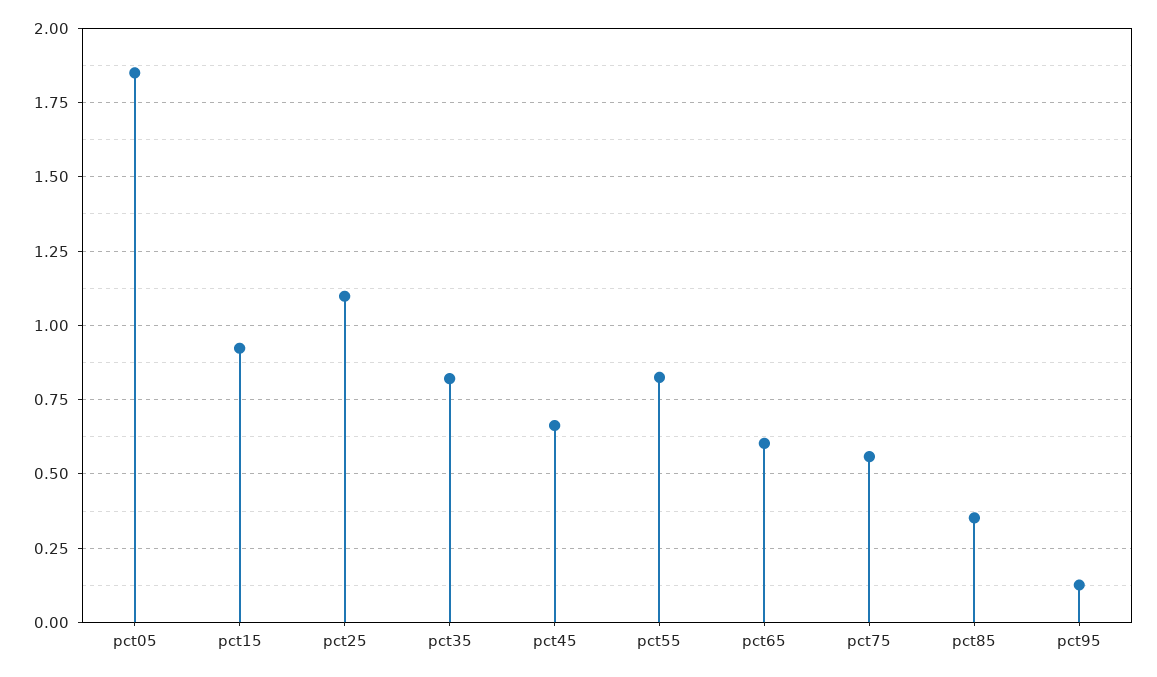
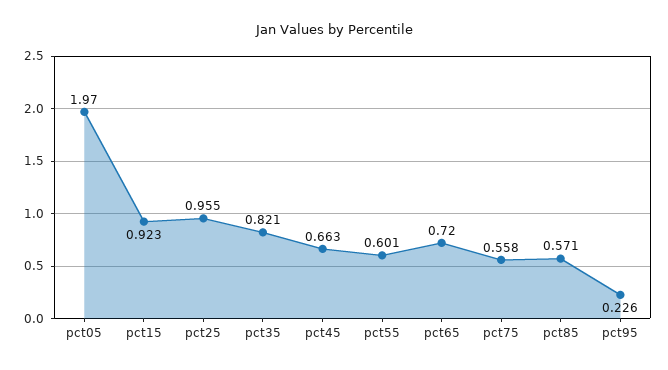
  {
-   "pct05": 1.85,
+   "pct05": 1.97,
    "pct15": 0.923,
-   "pct25": 1.1,
+   "pct25": 0.955,
    "pct35": 0.821,
    "pct45": 0.663,
-   "pct55": 0.825,
+   "pct55": 0.601,
-   "pct65": 0.6,
+   "pct65": 0.72,
    "pct75": 0.558,
-   "pct85": 0.35,
+   "pct85": 0.571,
-   "pct95": 0.125
+   "pct95": 0.226
  }

